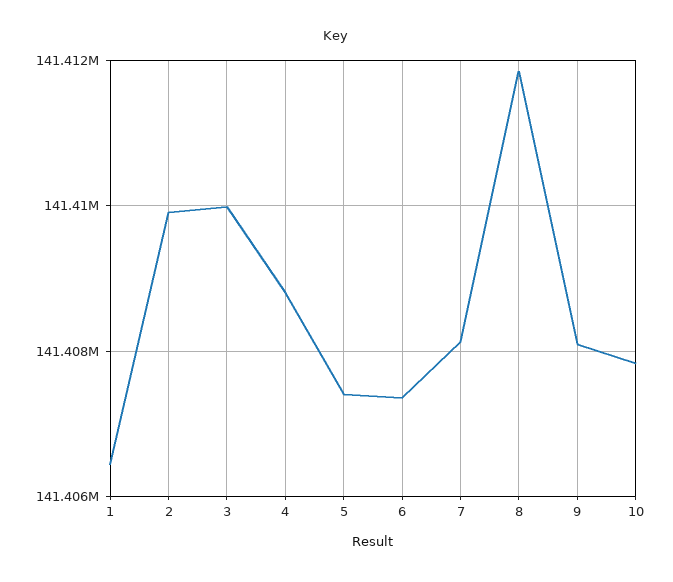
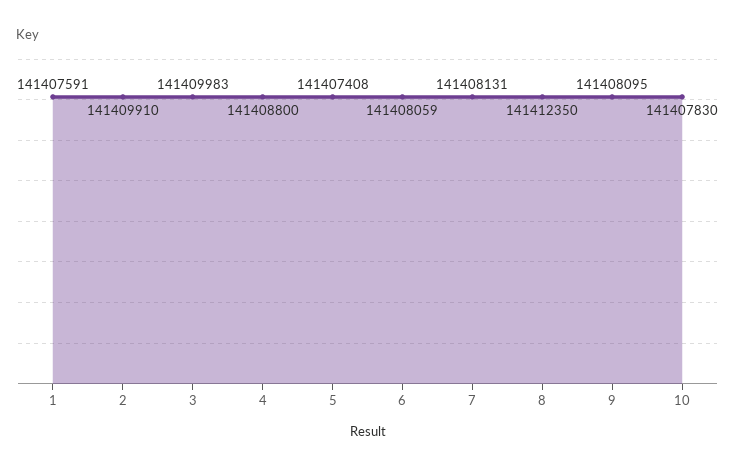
  {
-   "1": 141406400,
+   "1": 141407591,
    "2": 141409910,
    "3": 141409983,
    "4": 141408800,
    "5": 141407408,
-   "6": 141407400,
+   "6": 141408059,
    "7": 141408131,
-   "8": 141411800,
+   "8": 141412350,
    "9": 141408095,
    "10": 141407830
  }

